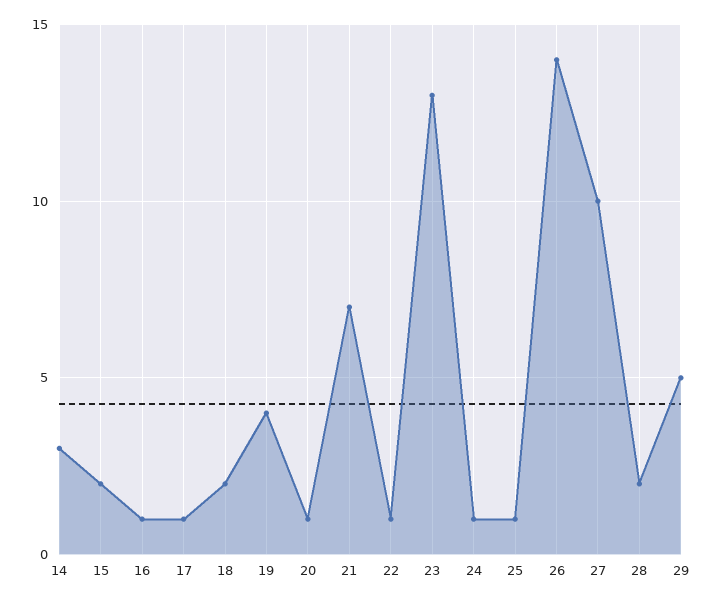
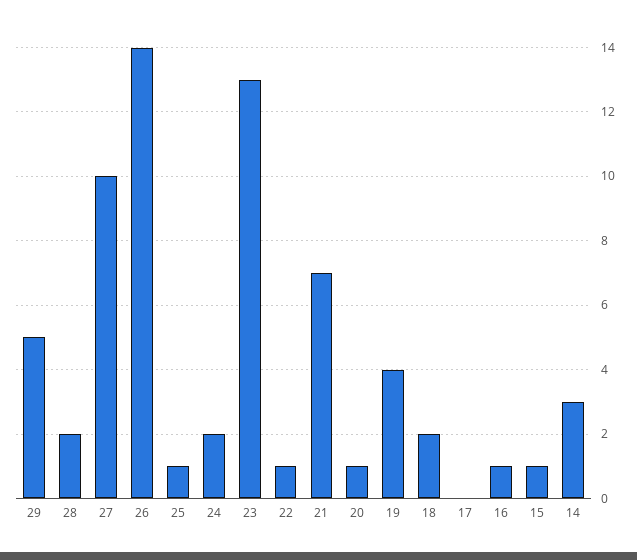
  {
    "14": 3,
-   "15": 2,
+   "15": 1,
    "16": 1,
-   "17": 1,
+   "17": 0,
    "18": 2,
    "19": 4,
    "20": 1,
    "21": 7,
    "22": 1,
    "23": 13,
-   "24": 1,
+   "24": 2,
    "25": 1,
    "26": 14,
    "27": 10,
    "28": 2,
    "29": 5
  }

